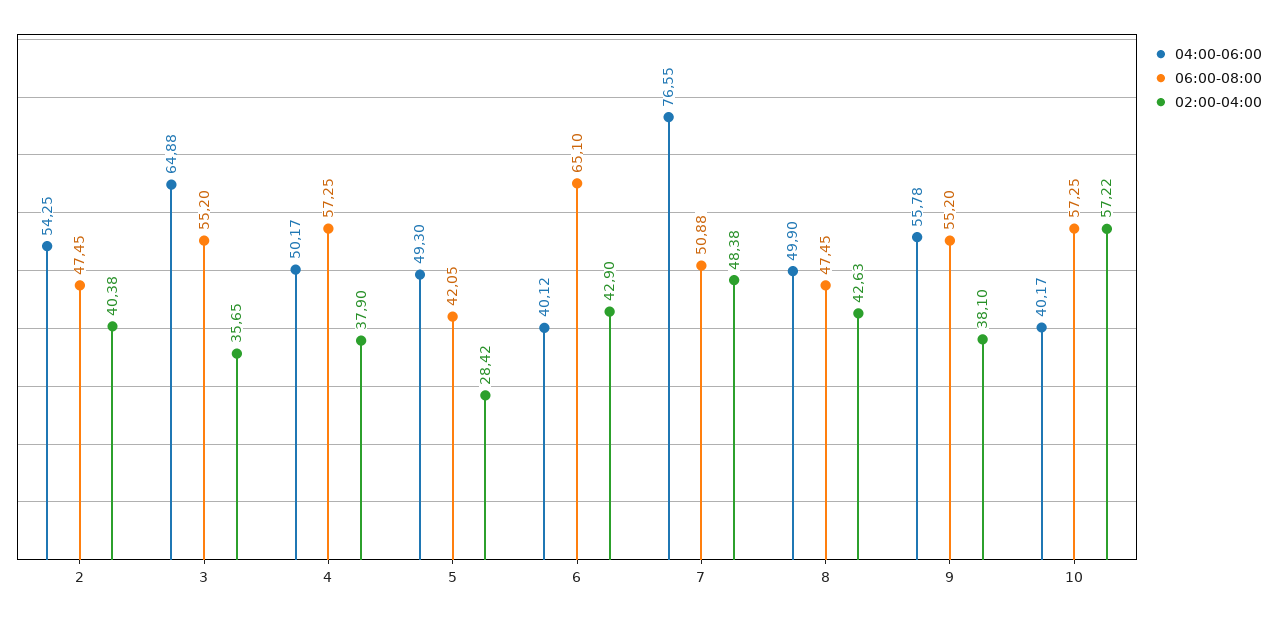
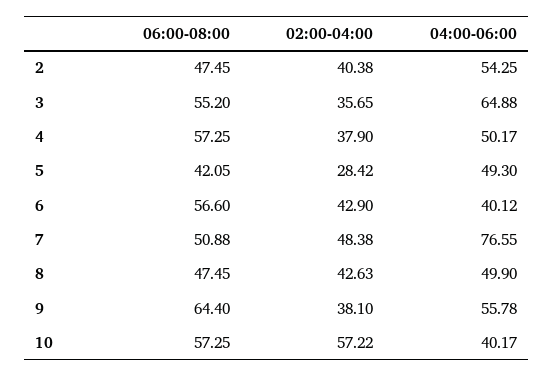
  {
    "04:00-06:00": {
      "2": 54.25,
      "3": 64.88,
      "4": 50.17,
      "5": 49.3,
      "6": 40.12,
      "7": 76.55,
      "8": 49.9,
      "9": 55.78,
      "10": 40.17
    },
    "06:00-08:00": {
      "2": 47.45,
      "3": 55.2,
      "4": 57.25,
      "5": 42.05,
-     "6": 65.1,
+     "6": 56.6,
      "7": 50.88,
      "8": 47.45,
-     "9": 55.2,
+     "9": 64.4,
      "10": 57.25
    },
    "02:00-04:00": {
      "2": 40.38,
      "3": 35.65,
      "4": 37.9,
      "5": 28.42,
      "6": 42.9,
      "7": 48.38,
      "8": 42.63,
      "9": 38.1,
      "10": 57.22
    }
  }

